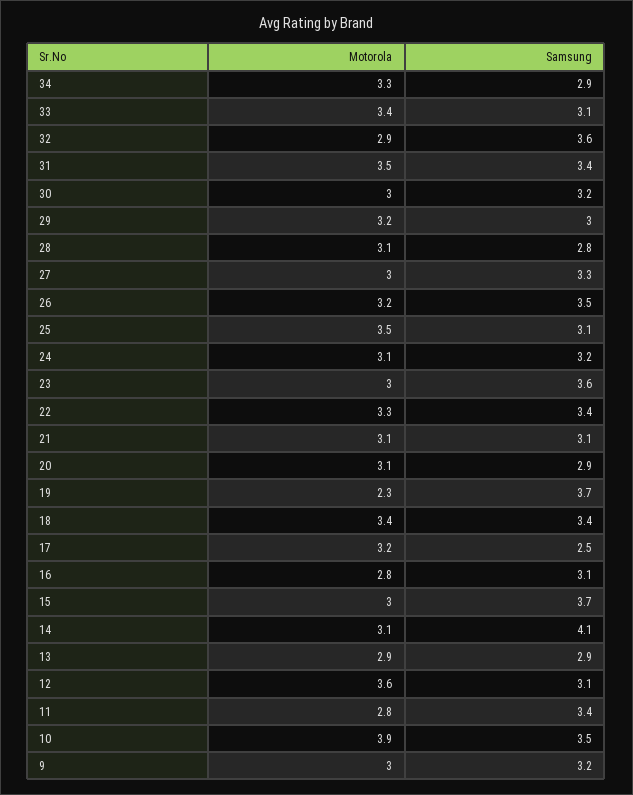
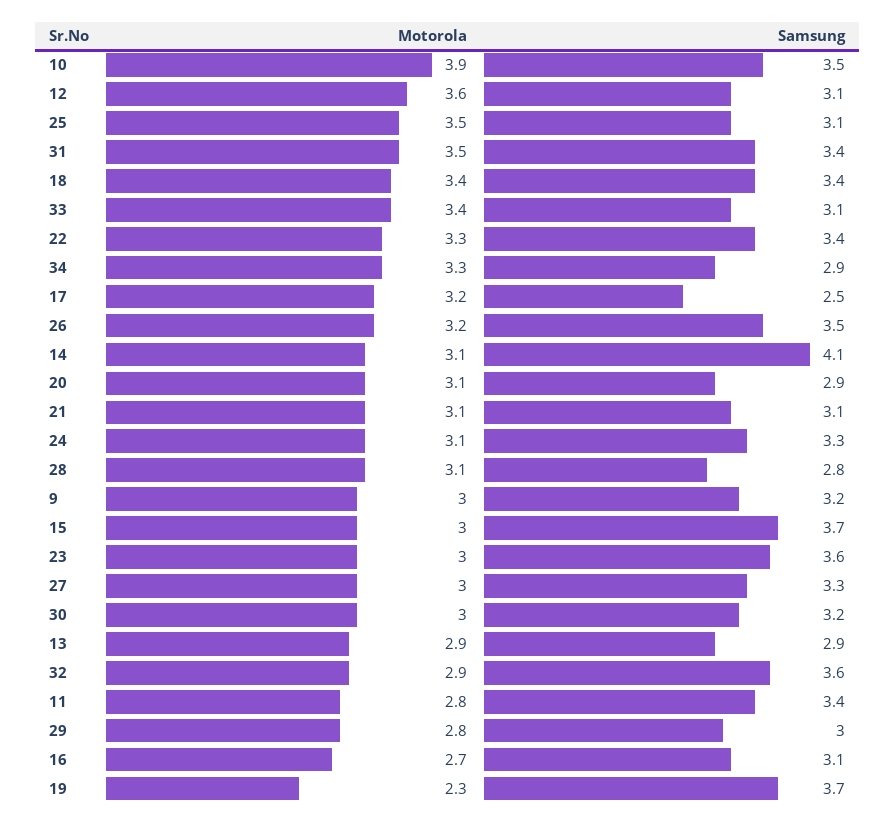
  {
    "Motorola": {
      "34": 3.3,
      "33": 3.4,
      "32": 2.9,
      "31": 3.5,
      "30": 3,
-     "29": 3.2,
+     "29": 2.8,
      "28": 3.1,
      "27": 3,
      "26": 3.2,
      "25": 3.5,
      "24": 3.1,
      "23": 3,
      "22": 3.3,
      "21": 3.1,
      "20": 3.1,
      "19": 2.3,
      "18": 3.4,
      "17": 3.2,
-     "16": 2.8,
+     "16": 2.7,
      "15": 3,
      "14": 3.1,
      "13": 2.9,
      "12": 3.6,
      "11": 2.8,
      "10": 3.9,
      "9": 3
    },
    "Samsung": {
      "34": 2.9,
      "33": 3.1,
      "32": 3.6,
      "31": 3.4,
      "30": 3.2,
      "29": 3,
      "28": 2.8,
      "27": 3.3,
      "26": 3.5,
      "25": 3.1,
-     "24": 3.2,
+     "24": 3.3,
      "23": 3.6,
      "22": 3.4,
      "21": 3.1,
      "20": 2.9,
      "19": 3.7,
      "18": 3.4,
      "17": 2.5,
      "16": 3.1,
      "15": 3.7,
      "14": 4.1,
      "13": 2.9,
      "12": 3.1,
      "11": 3.4,
      "10": 3.5,
      "9": 3.2
    }
  }

